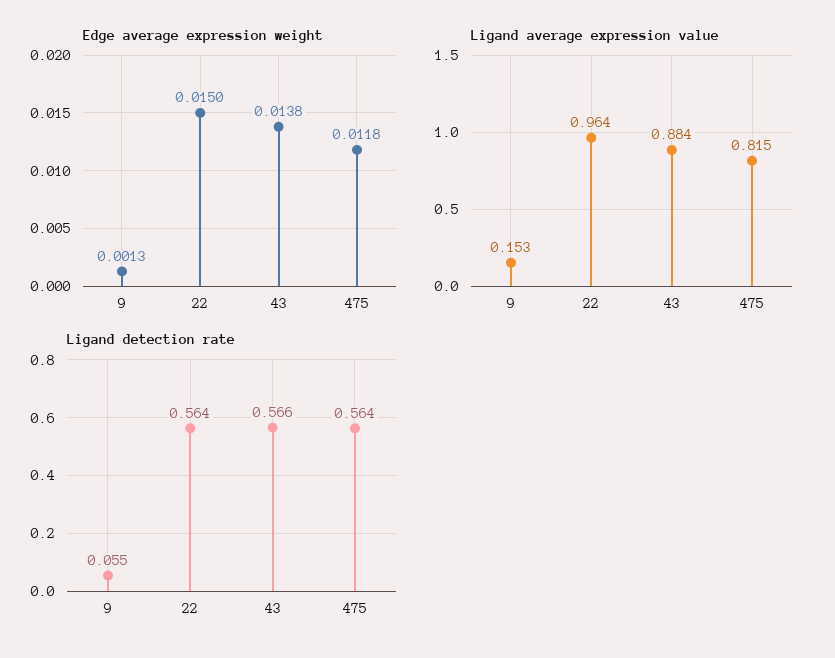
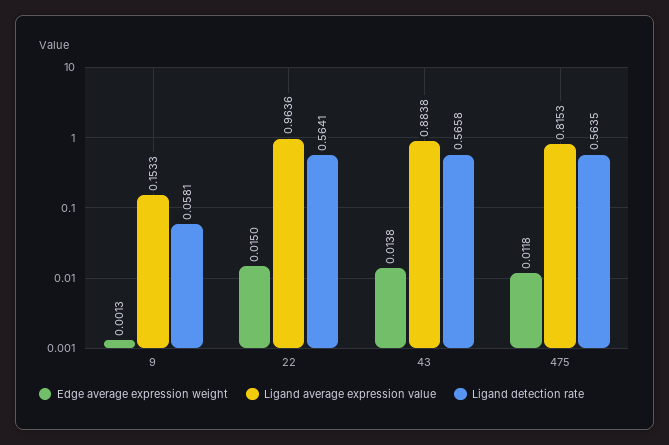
  {
    "Edge average expression weight": {
      "9": 0.0013,
      "22": 0.015,
      "43": 0.0138,
      "475": 0.0118
    },
    "Ligand average expression value": {
      "9": 0.1533,
      "22": 0.9636,
      "43": 0.8838,
      "475": 0.8153
    },
    "Ligand detection rate": {
-     "9": 0.055,
+     "9": 0.0581,
      "22": 0.5641,
      "43": 0.5658,
      "475": 0.5635
    }
  }

